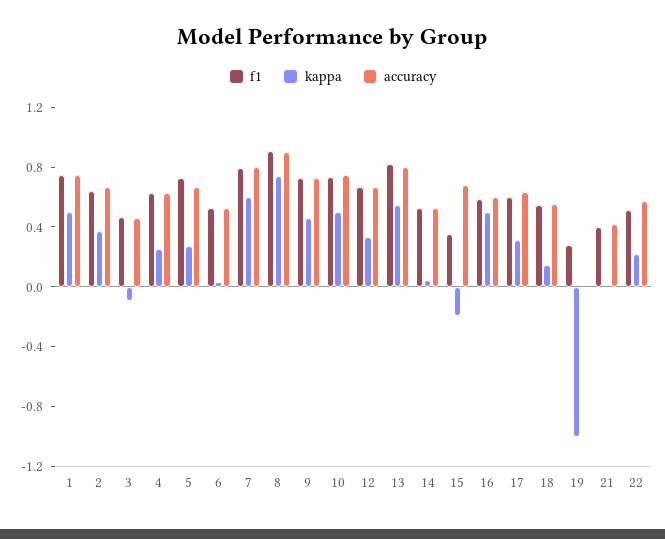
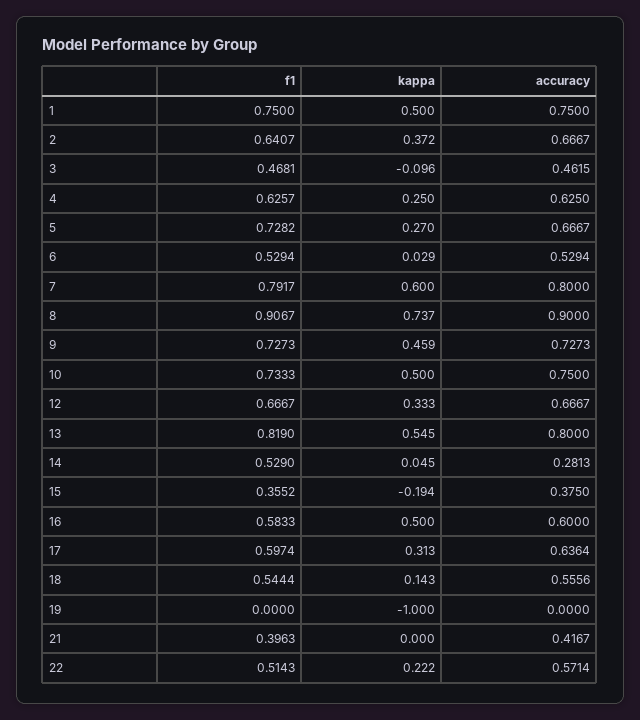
  {
    "f1": {
      "1": 0.75,
      "2": 0.6407,
      "3": 0.4681,
      "4": 0.6257,
      "5": 0.7282,
      "6": 0.5294,
      "7": 0.7917,
      "8": 0.9067,
      "9": 0.7273,
      "10": 0.7333,
      "12": 0.6667,
      "13": 0.819,
      "14": 0.529,
      "15": 0.3552,
      "16": 0.5833,
      "17": 0.5974,
      "18": 0.5444,
-     "19": 0.3,
+     "19": 0,
      "21": 0.3963,
      "22": 0.5143
    },
    "kappa": {
      "1": 0.5,
      "2": 0.372,
      "3": -0.096,
      "4": 0.25,
      "5": 0.27,
      "6": 0.029,
      "7": 0.6,
      "8": 0.737,
      "9": 0.459,
      "10": 0.5,
      "12": 0.333,
      "13": 0.545,
      "14": 0.045,
      "15": -0.194,
      "16": 0.5,
      "17": 0.313,
      "18": 0.143,
      "19": -1,
      "21": 0,
      "22": 0.222
    },
    "accuracy": {
      "1": 0.75,
      "2": 0.6667,
      "3": 0.4615,
      "4": 0.625,
      "5": 0.6667,
      "6": 0.5294,
      "7": 0.8,
      "8": 0.9,
      "9": 0.7273,
      "10": 0.75,
      "12": 0.6667,
      "13": 0.8,
-     "14": 0.5,
+     "14": 0.2813,
-     "15": 0.7,
+     "15": 0.375,
      "16": 0.6,
      "17": 0.6364,
      "18": 0.5556,
      "19": 0,
      "21": 0.4167,
      "22": 0.5714
    }
  }

